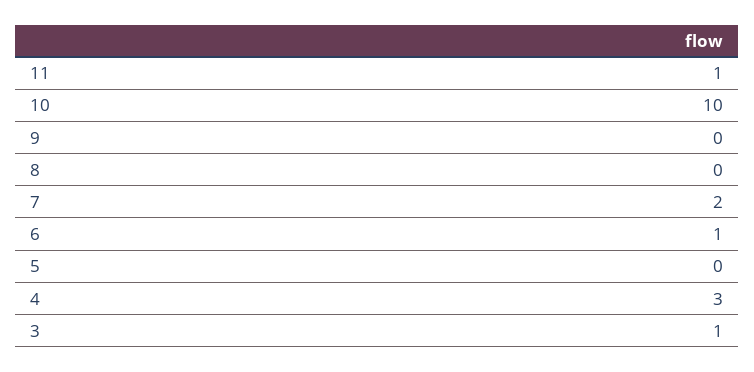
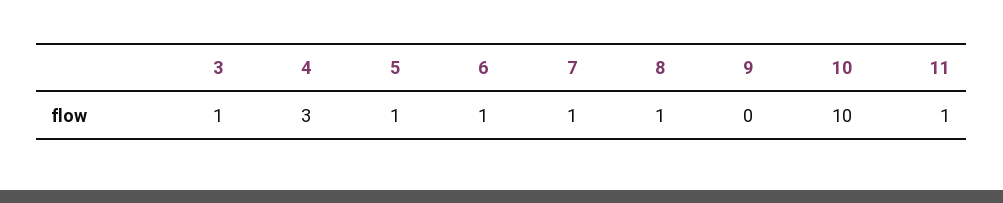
  {
    "11": 1,
    "10": 10,
    "9": 0,
-   "8": 0,
+   "8": 1,
-   "7": 2,
+   "7": 1,
    "6": 1,
-   "5": 0,
+   "5": 1,
    "4": 3,
    "3": 1
  }

